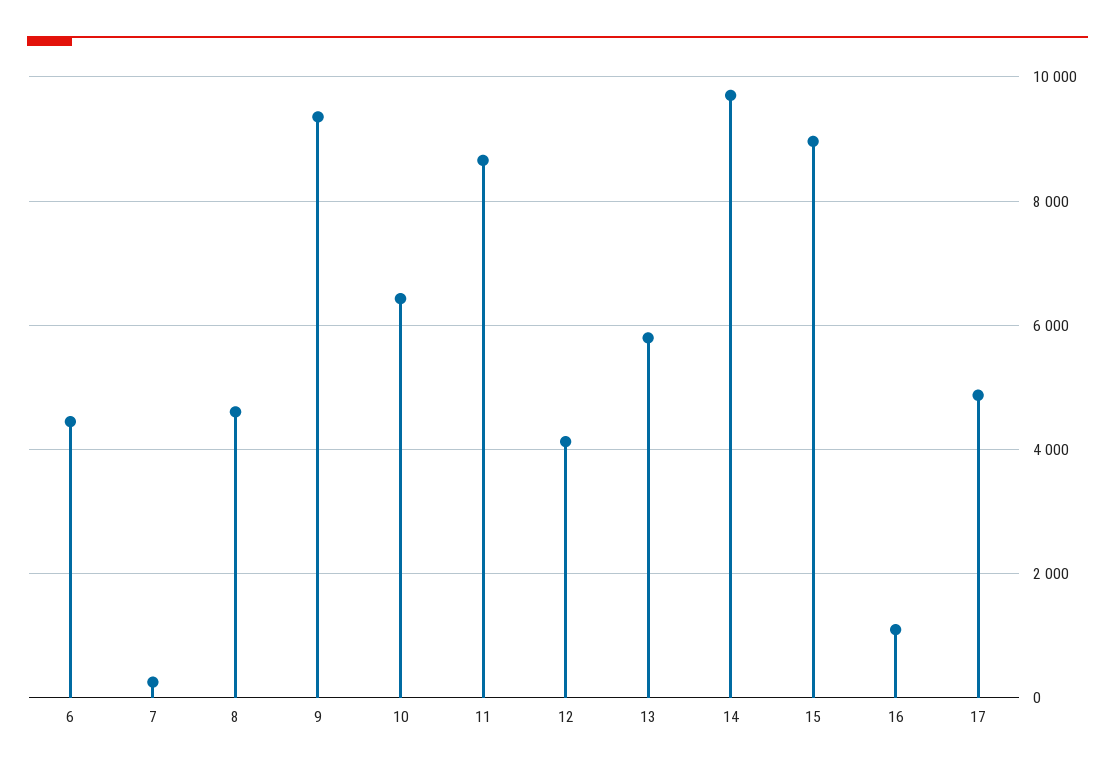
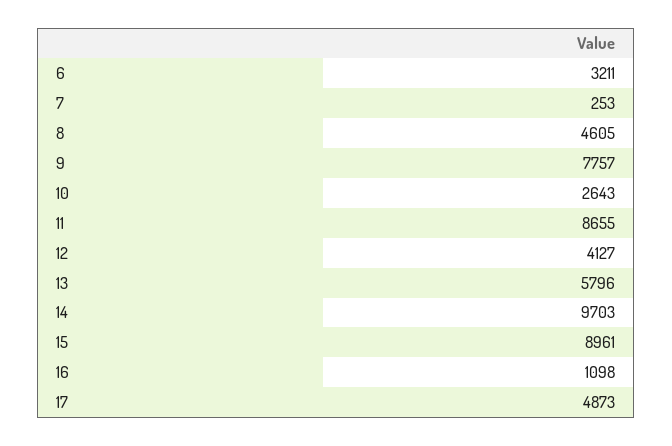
  {
-   "6": 4400,
+   "6": 3211,
    "7": 253,
    "8": 4605,
-   "9": 9400,
+   "9": 7757,
-   "10": 6400,
+   "10": 2643,
    "11": 8655,
    "12": 4127,
    "13": 5796,
    "14": 9703,
    "15": 8961,
    "16": 1098,
    "17": 4873
  }

